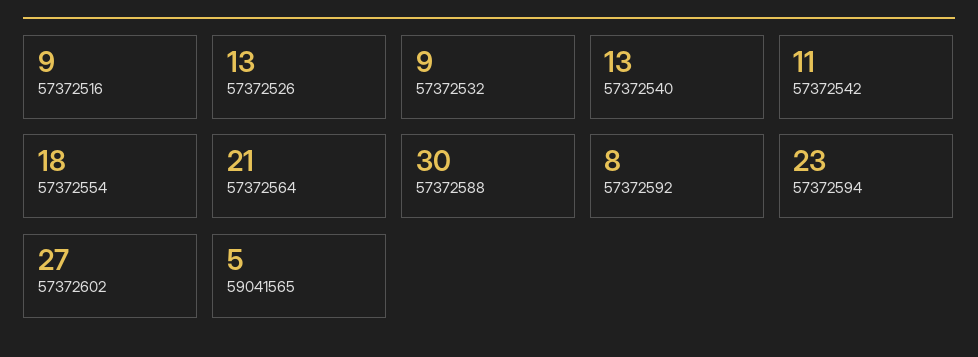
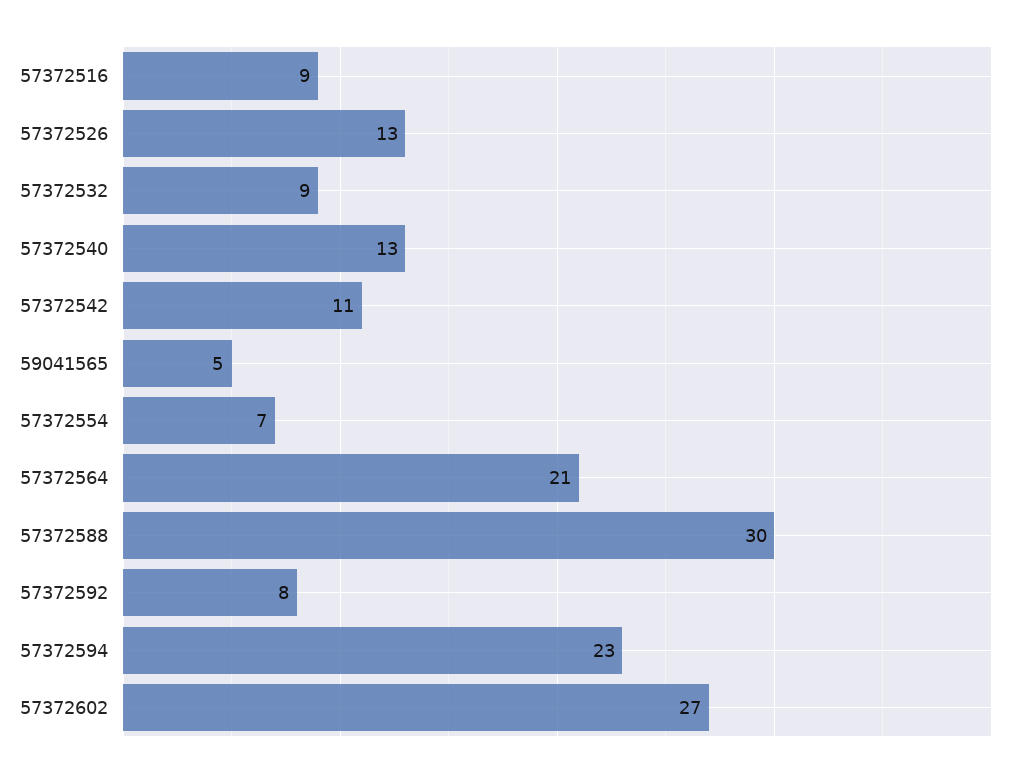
  {
    "57372516": 9,
    "57372526": 13,
    "57372532": 9,
    "57372540": 13,
    "57372542": 11,
-   "57372554": 18,
+   "57372554": 7,
    "57372564": 21,
    "57372588": 30,
    "57372592": 8,
    "57372594": 23,
    "57372602": 27,
    "59041565": 5
  }

